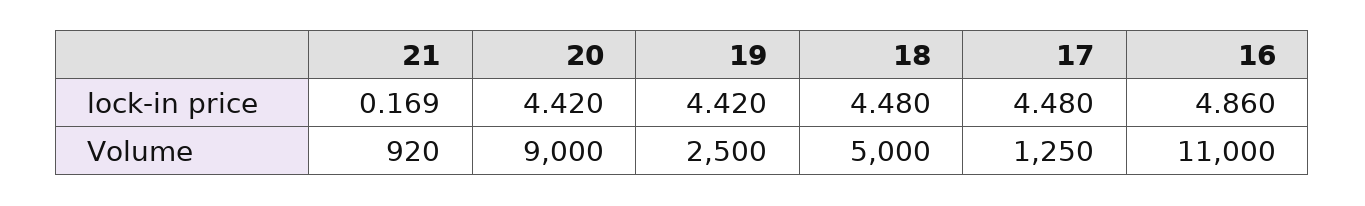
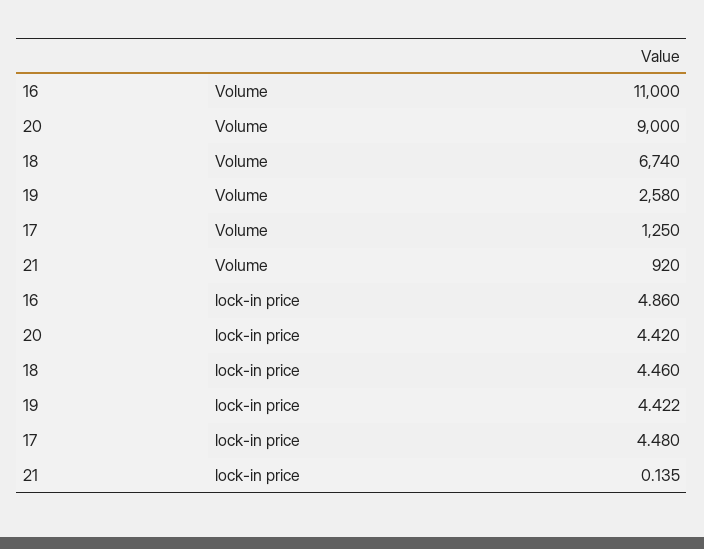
  {
    "21": {
-     "lock-in price": 0.169,
+     "lock-in price": 0.135,
      "Volume": 920
    },
    "20": {
      "lock-in price": 4.42,
      "Volume": 9000
    },
    "19": {
-     "lock-in price": 4.42,
+     "lock-in price": 4.422,
-     "Volume": 2500
+     "Volume": 2580
    },
    "18": {
-     "lock-in price": 4.48,
+     "lock-in price": 4.46,
-     "Volume": 5000
+     "Volume": 6740
    },
    "17": {
      "lock-in price": 4.48,
      "Volume": 1250
    },
    "16": {
      "lock-in price": 4.86,
      "Volume": 11000
    }
  }

